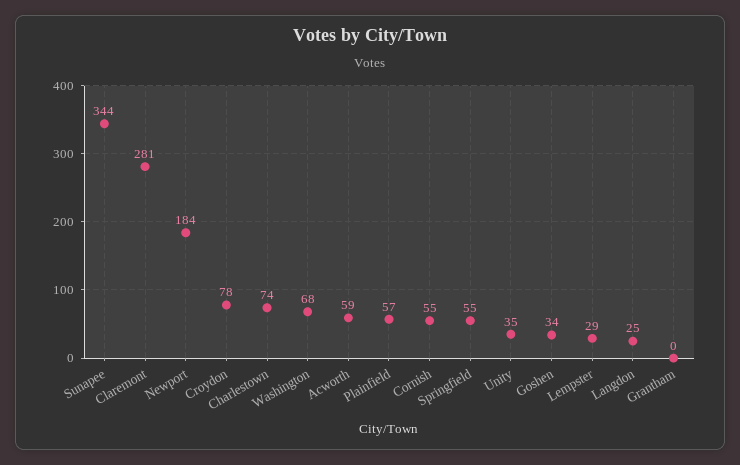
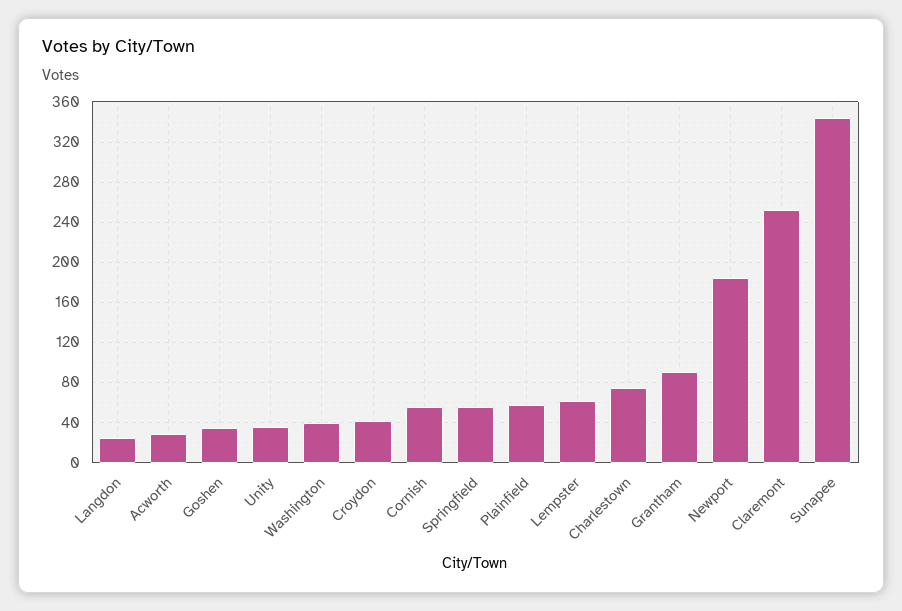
  {
    "Sunapee": 344,
-   "Claremont": 281,
+   "Claremont": 250,
    "Newport": 184,
-   "Croydon": 78,
+   "Croydon": 40,
    "Charlestown": 74,
-   "Washington": 68,
+   "Washington": 40,
-   "Acworth": 59,
+   "Acworth": 30,
    "Plainfield": 57,
    "Cornish": 55,
    "Springfield": 55,
    "Unity": 35,
    "Goshen": 34,
-   "Lempster": 29,
+   "Lempster": 60,
    "Langdon": 25,
-   "Grantham": 0
+   "Grantham": 90
  }

